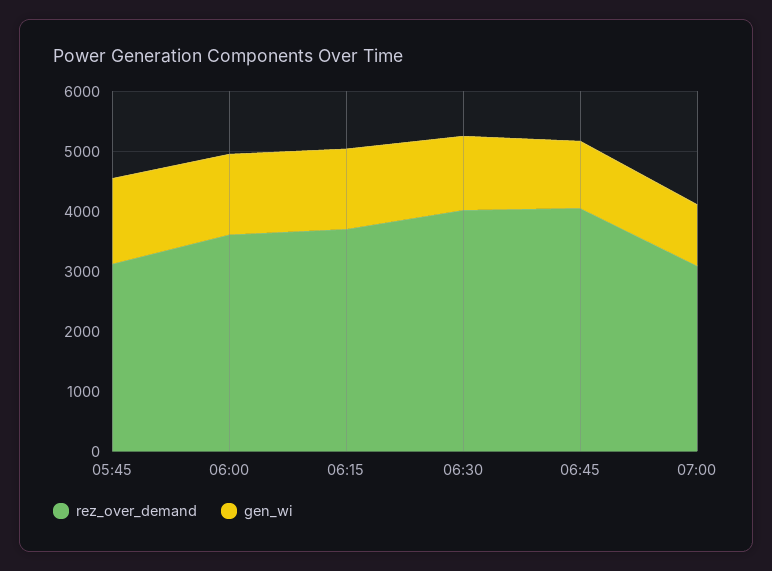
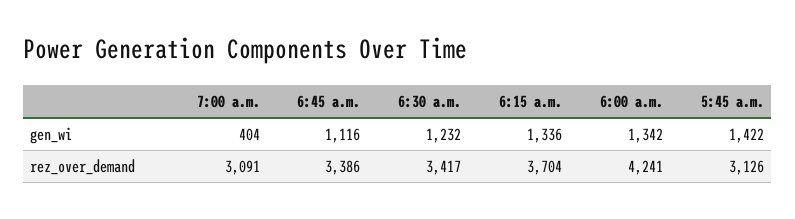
  {
    "rez_over_demand": {
      "05:45": 3126,
-     "06:00": 3600,
+     "06:00": 4241,
      "06:15": 3704,
-     "06:30": 4000,
+     "06:30": 3417,
-     "06:45": 4000,
+     "06:45": 3386,
      "07:00": 3091
    },
    "gen_wi": {
      "05:45": 1422,
      "06:00": 1342,
      "06:15": 1336,
      "06:30": 1232,
      "06:45": 1116,
-     "07:00": 1000
+     "07:00": 404
    }
  }

